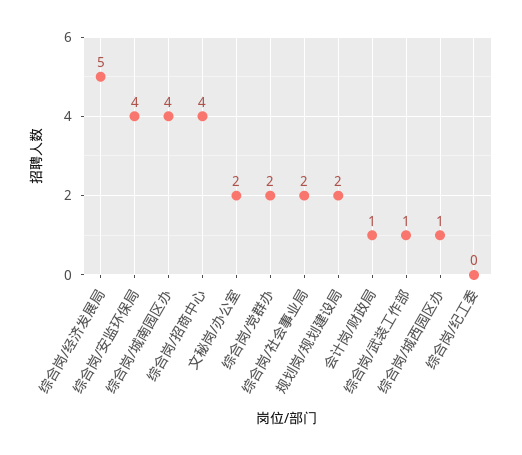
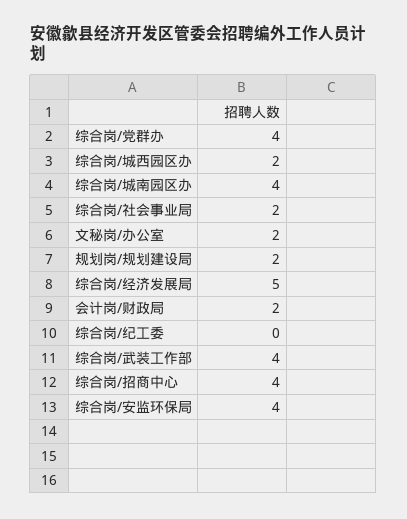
  {
    "综合岗/经济发展局": 5,
    "综合岗/安监环保局": 4,
    "综合岗/城南园区办": 4,
    "综合岗/招商中心": 4,
    "文秘岗/办公室": 2,
-   "综合岗/党群办": 2,
+   "综合岗/党群办": 4,
    "综合岗/社会事业局": 2,
    "规划岗/规划建设局": 2,
-   "会计岗/财政局": 1,
+   "会计岗/财政局": 2,
-   "综合岗/武装工作部": 1,
+   "综合岗/武装工作部": 4,
-   "综合岗/城西园区办": 1,
+   "综合岗/城西园区办": 2,
    "综合岗/纪工委": 0
  }

